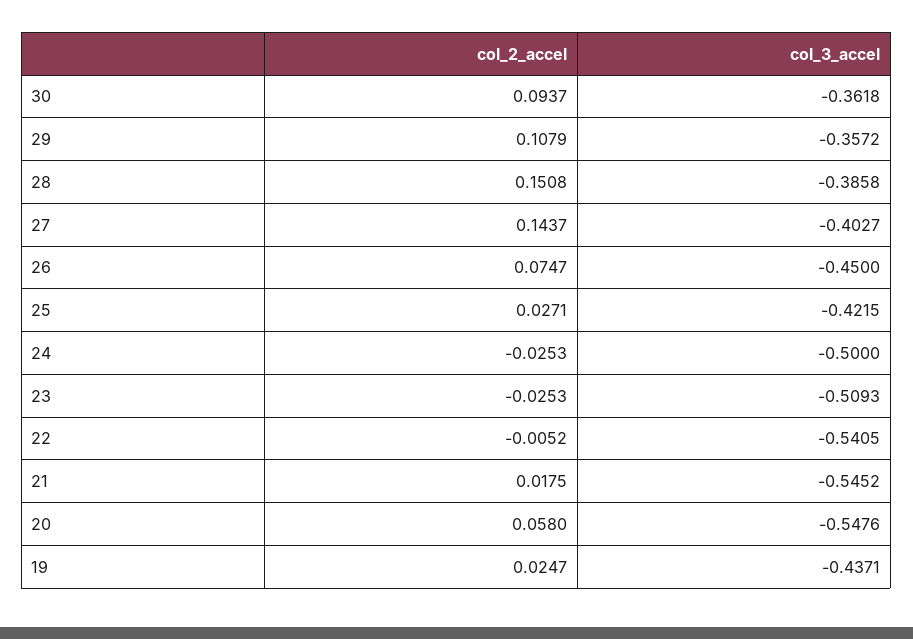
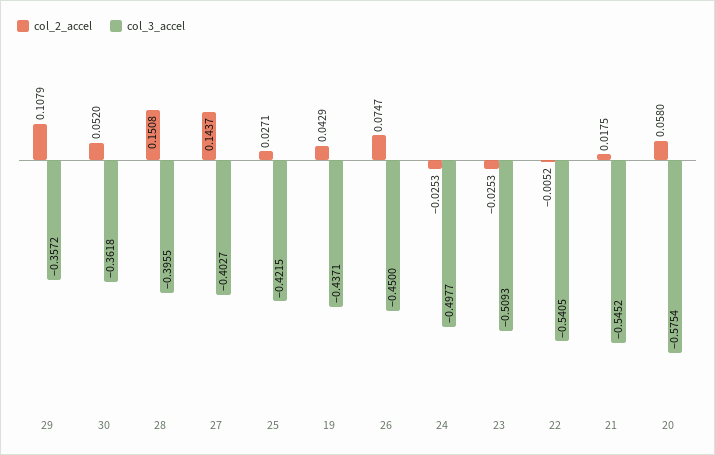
  {
    "col_2_accel": {
-     "30": 0.0937,
+     "30": 0.052,
      "29": 0.1079,
      "28": 0.1508,
      "27": 0.1437,
      "26": 0.0747,
      "25": 0.0271,
      "24": -0.0253,
      "23": -0.0253,
      "22": -0.0052,
      "21": 0.0175,
      "20": 0.058,
-     "19": 0.0247
+     "19": 0.0429
    },
    "col_3_accel": {
      "30": -0.3618,
      "29": -0.3572,
-     "28": -0.3858,
+     "28": -0.3955,
      "27": -0.4027,
      "26": -0.45,
      "25": -0.4215,
-     "24": -0.5,
+     "24": -0.4977,
      "23": -0.5093,
      "22": -0.5405,
      "21": -0.5452,
-     "20": -0.5476,
+     "20": -0.5754,
      "19": -0.4371
    }
  }

